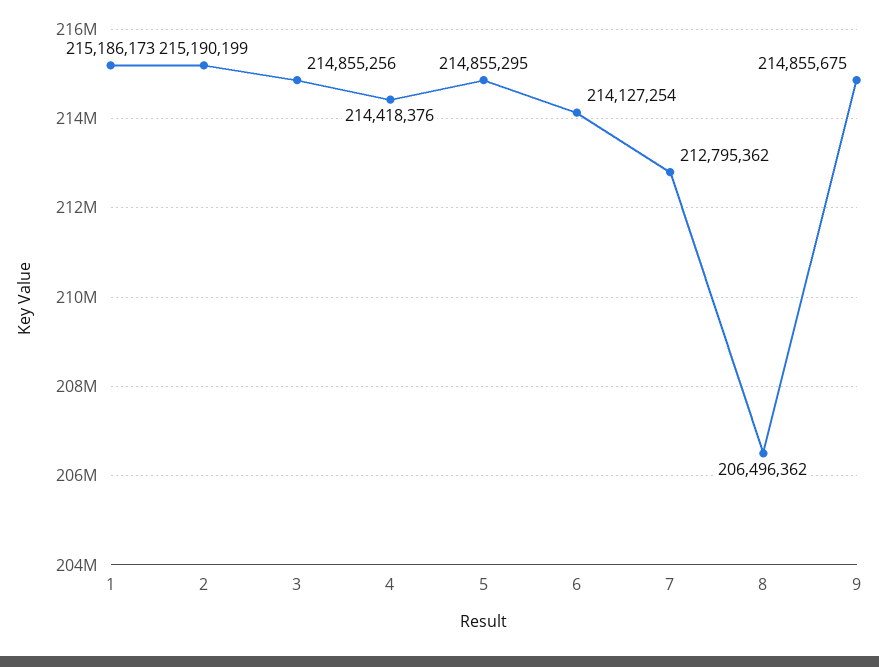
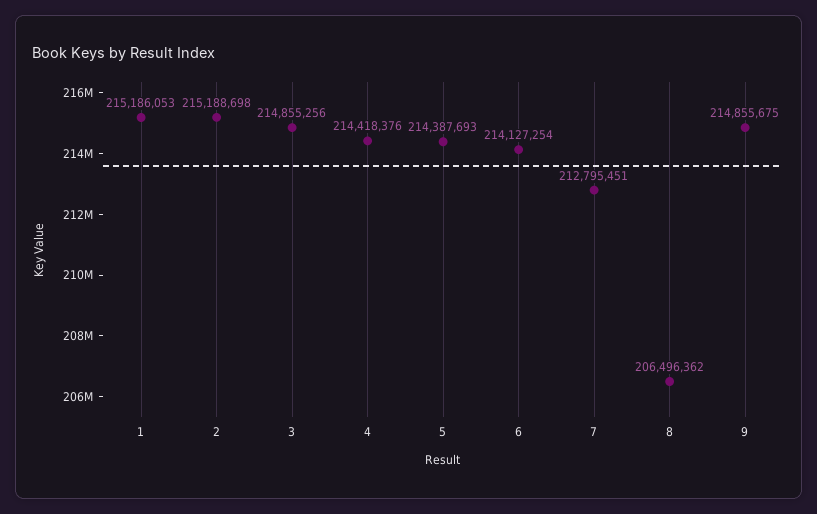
  {
-   "1": 215186173,
+   "1": 215186053,
-   "2": 215190199,
+   "2": 215188698,
    "3": 214855256,
    "4": 214418376,
-   "5": 214855295,
+   "5": 214387693,
    "6": 214127254,
-   "7": 212795362,
+   "7": 212795451,
    "8": 206496362,
    "9": 214855675
  }

